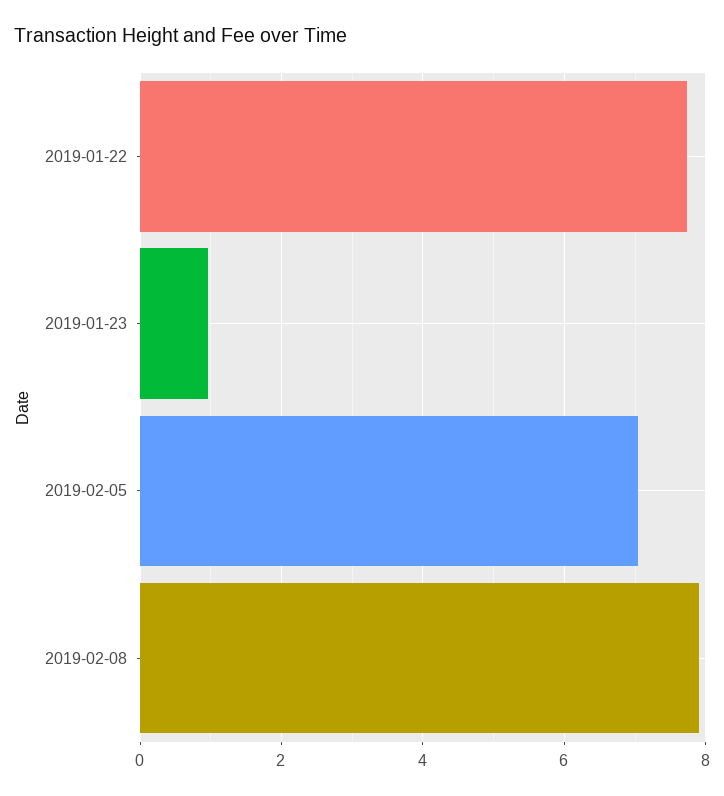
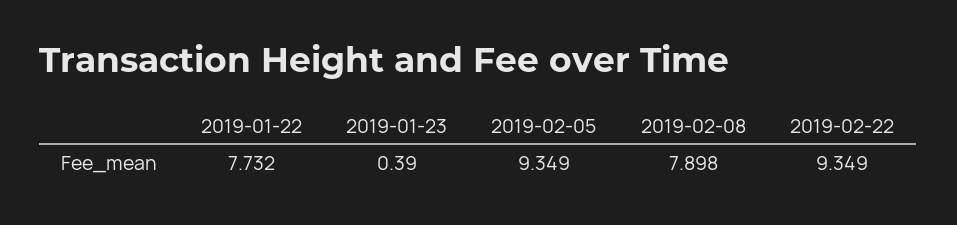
  {
    "2019-01-22": 7.732,
-   "2019-01-23": 1,
+   "2019-01-23": 0.39,
-   "2019-02-05": 7,
+   "2019-02-05": 9.349,
-   "2019-02-08": 7.898
+   "2019-02-08": 7.898,
+   "2019-02-22": 9.349
  }

